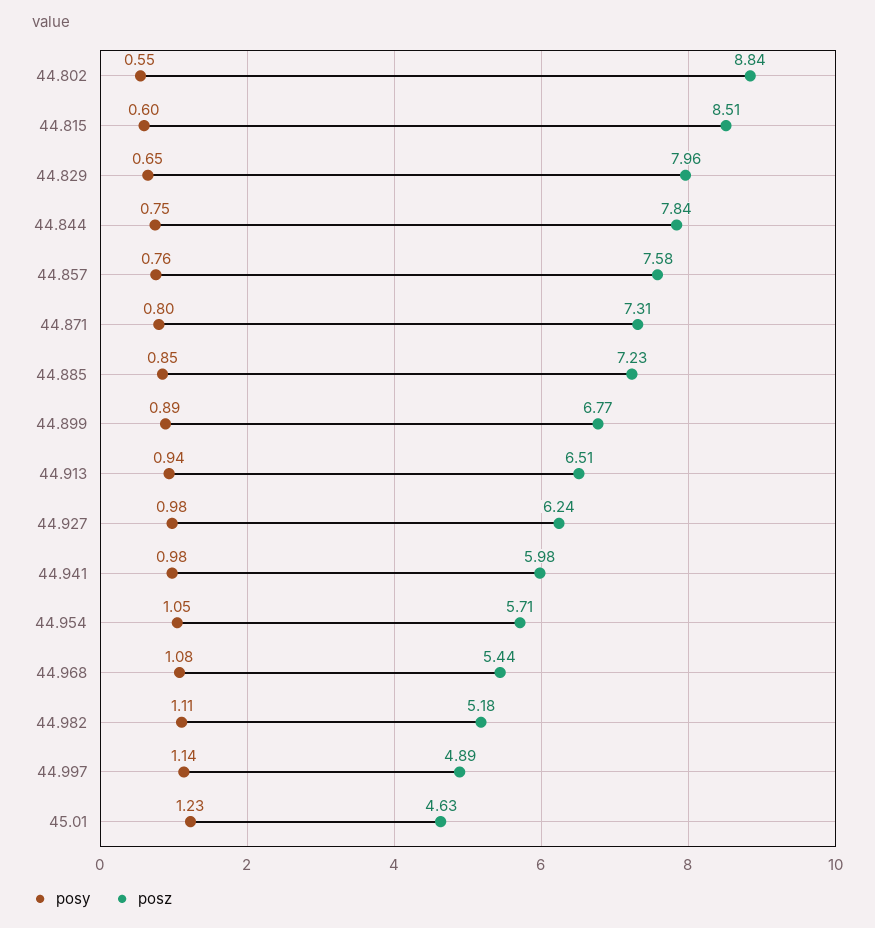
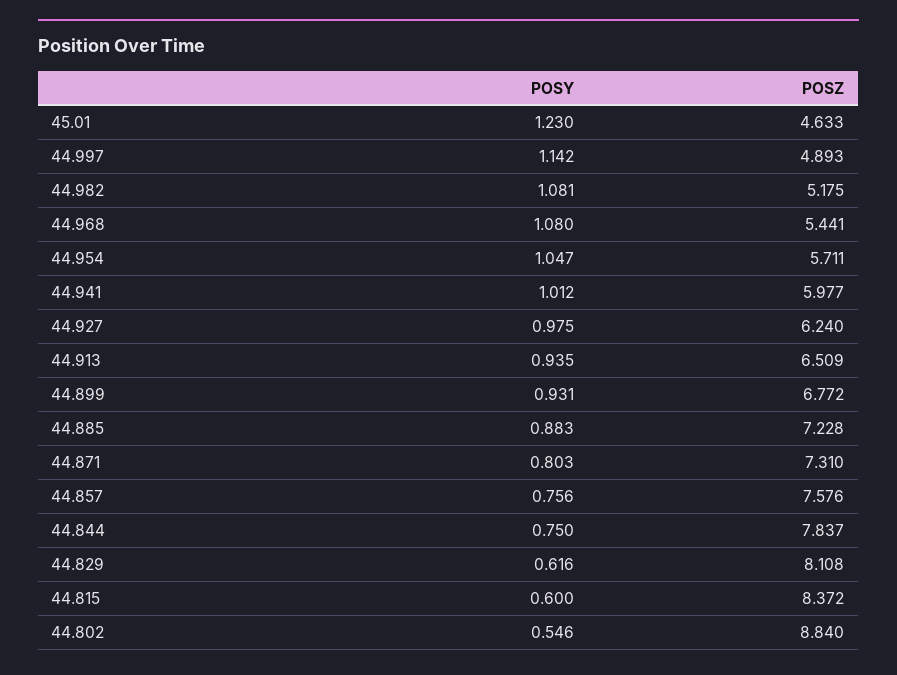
  {
    "posy": {
      "44.802": 0.546,
      "44.815": 0.6,
-     "44.829": 0.65,
+     "44.829": 0.616,
      "44.844": 0.75,
      "44.857": 0.756,
      "44.871": 0.803,
-     "44.885": 0.85,
+     "44.885": 0.883,
-     "44.899": 0.89,
+     "44.899": 0.931,
      "44.913": 0.935,
      "44.927": 0.975,
-     "44.941": 0.98,
+     "44.941": 1.012,
      "44.954": 1.047,
      "44.968": 1.08,
-     "44.982": 1.11,
+     "44.982": 1.081,
      "44.997": 1.142,
      "45.01": 1.23
    },
    "posz": {
      "44.802": 8.84,
-     "44.815": 8.51,
+     "44.815": 8.372,
-     "44.829": 7.96,
+     "44.829": 8.108,
      "44.844": 7.837,
      "44.857": 7.576,
      "44.871": 7.31,
      "44.885": 7.228,
      "44.899": 6.772,
      "44.913": 6.509,
      "44.927": 6.24,
      "44.941": 5.977,
      "44.954": 5.711,
      "44.968": 5.441,
      "44.982": 5.175,
      "44.997": 4.893,
      "45.01": 4.633
    }
  }

